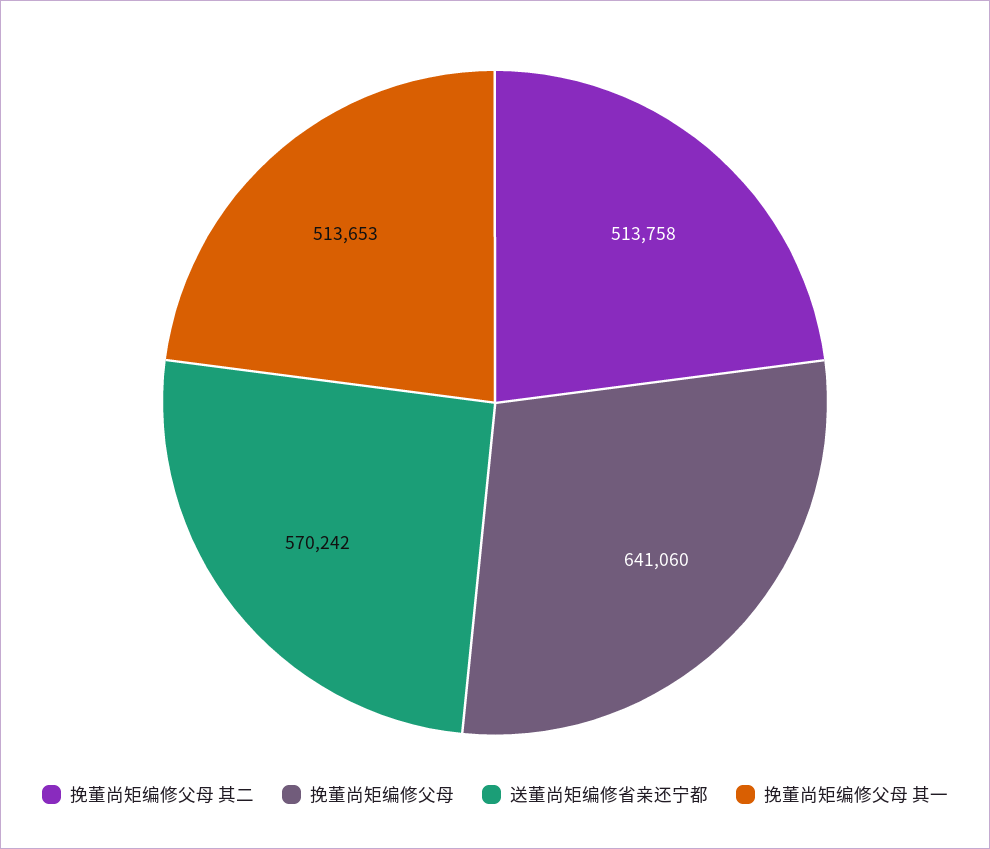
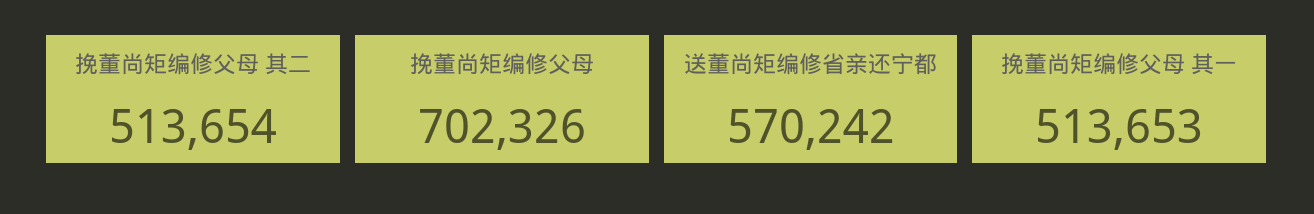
  {
-   "挽董尚矩编修父母 其二": 513758,
+   "挽董尚矩编修父母 其二": 513654,
-   "挽董尚矩编修父母": 641060,
+   "挽董尚矩编修父母": 702326,
    "送董尚矩编修省亲还宁都": 570242,
    "挽董尚矩编修父母 其一": 513653
  }

